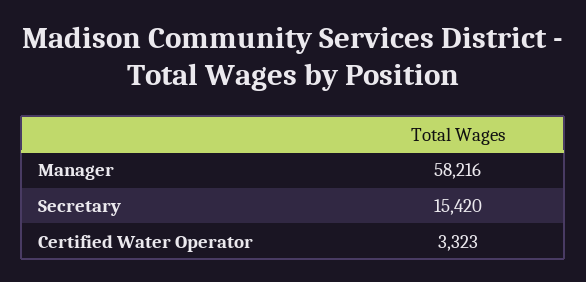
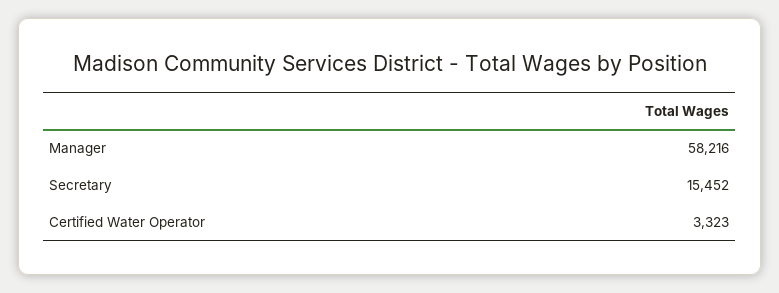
  {
    "Manager": 58216,
-   "Secretary": 15420,
+   "Secretary": 15452,
    "Certified Water Operator": 3323
  }

